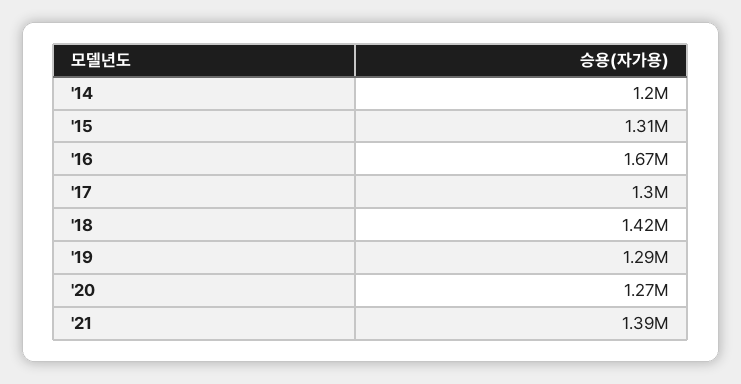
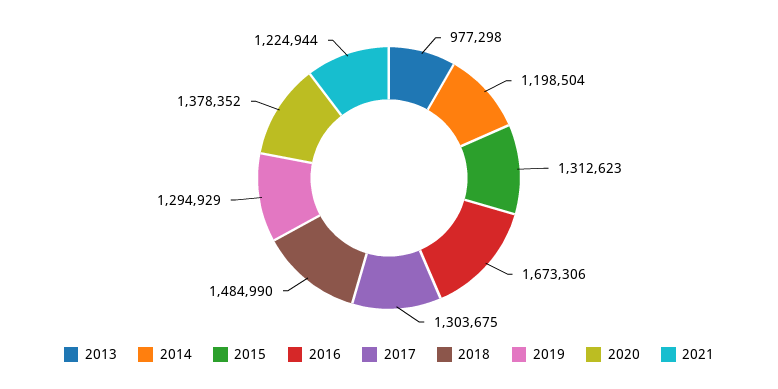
  {
    "'14": 1198504,
    "'15": 1312623,
    "'16": 1673306,
    "'17": 1303675,
-   "'18": 1420000,
+   "'18": 1484990,
    "'19": 1294929,
-   "'20": 1270000,
+   "'20": 1378352,
-   "'21": 1390000
+   "'21": 1224944,
+   "2013": 977298
  }

